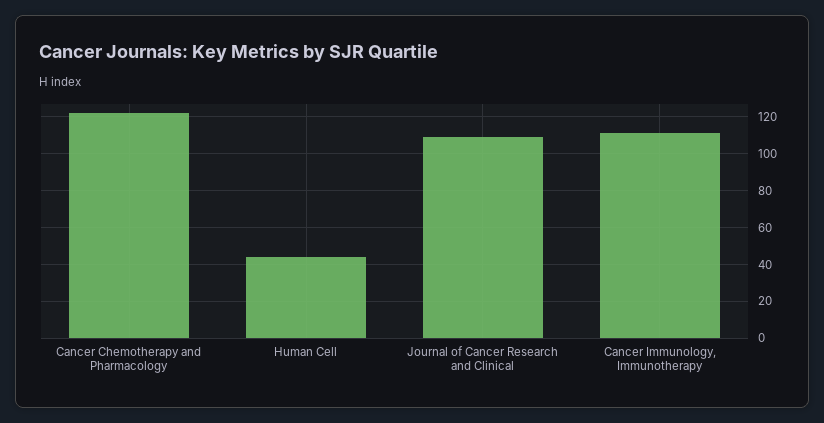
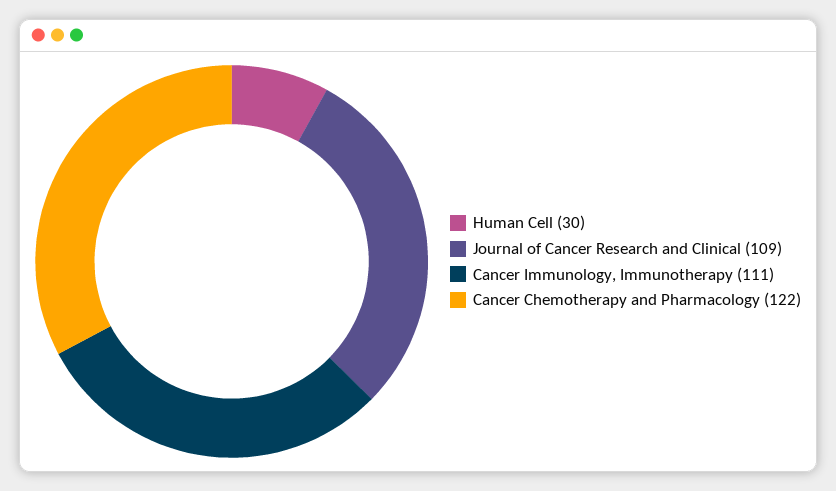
  {
    "Cancer Chemotherapy and Pharmacology": 122,
-   "Human Cell": 45,
+   "Human Cell": 30,
    "Journal of Cancer Research and Clinical": 109,
    "Cancer Immunology, Immunotherapy": 111
  }

